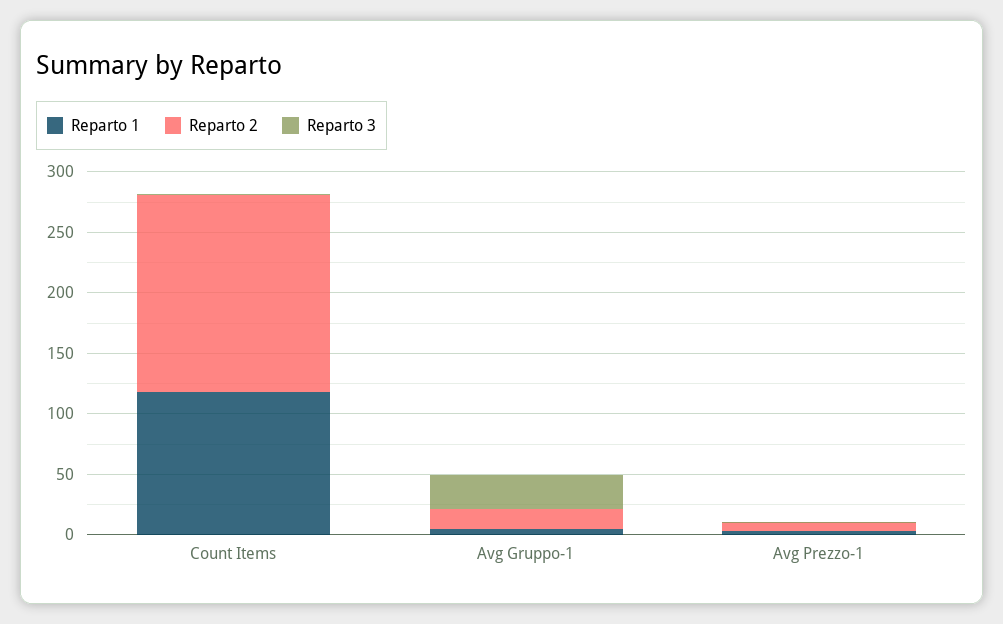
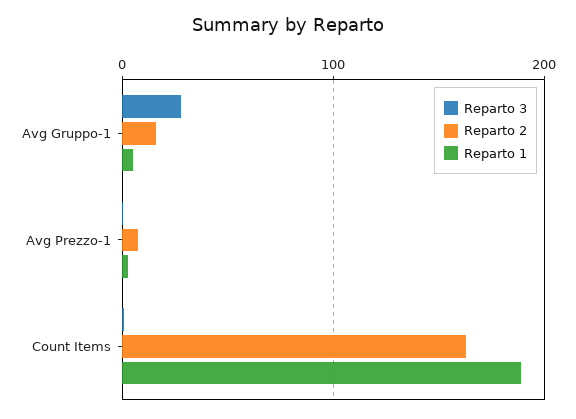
  {
    "Reparto 1": {
-     "Count Items": 120,
+     "Count Items": 190,
      "Avg Gruppo-1": 10,
      "Avg Prezzo-1": 0
    },
    "Reparto 2": {
      "Count Items": 160,
      "Avg Gruppo-1": 20,
      "Avg Prezzo-1": 10
    },
    "Reparto 3": {
      "Count Items": 0,
      "Avg Gruppo-1": 30,
      "Avg Prezzo-1": 0
    }
  }

